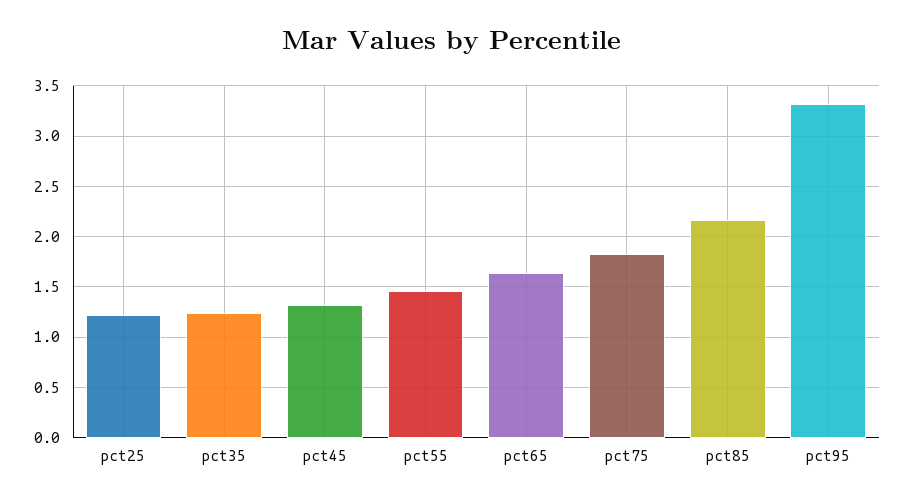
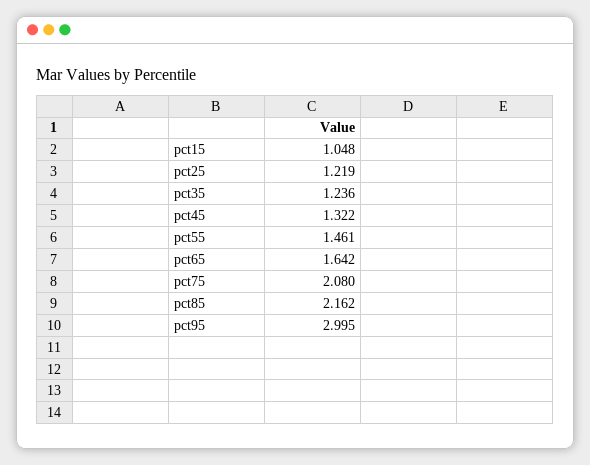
  {
    "pct25": 1.219,
    "pct35": 1.236,
    "pct45": 1.322,
    "pct55": 1.461,
    "pct65": 1.642,
-   "pct75": 1.8,
+   "pct75": 2.08,
    "pct85": 2.162,
-   "pct95": 3.3
+   "pct95": 2.995,
+   "pct15": 1.048
  }

